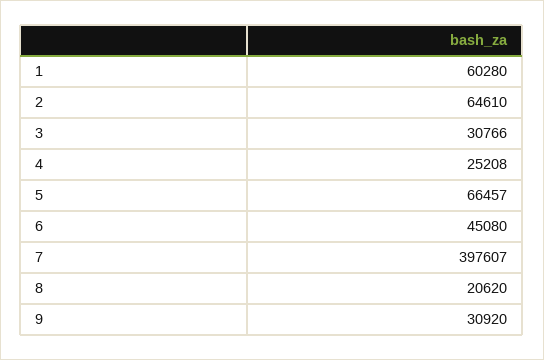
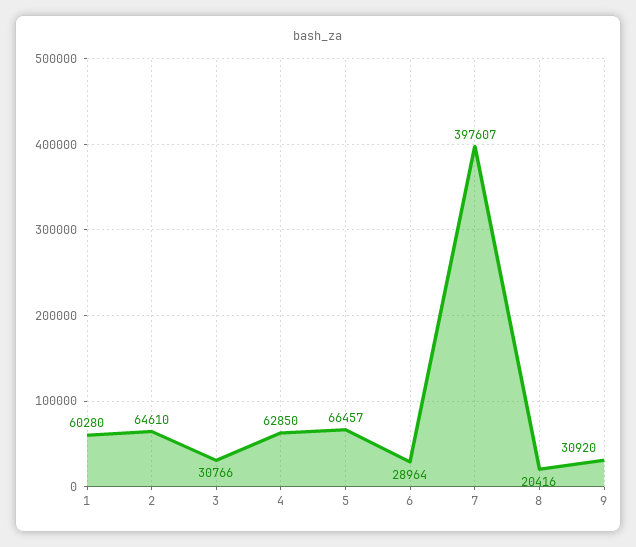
  {
    "1": 60280,
    "2": 64610,
    "3": 30766,
-   "4": 25208,
+   "4": 62850,
    "5": 66457,
-   "6": 45080,
+   "6": 28964,
    "7": 397607,
-   "8": 20620,
+   "8": 20416,
    "9": 30920
  }

